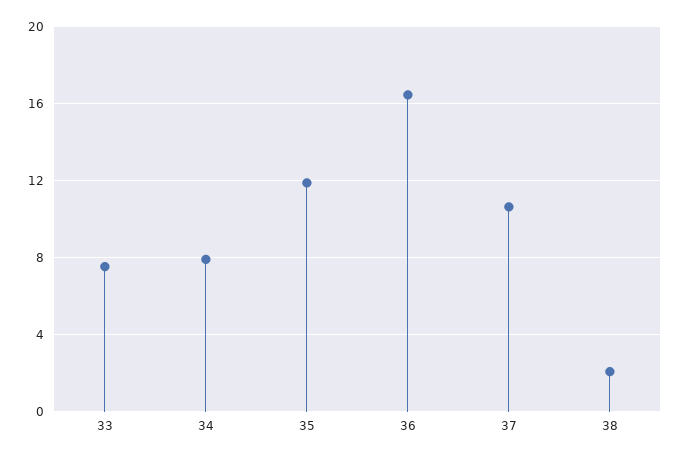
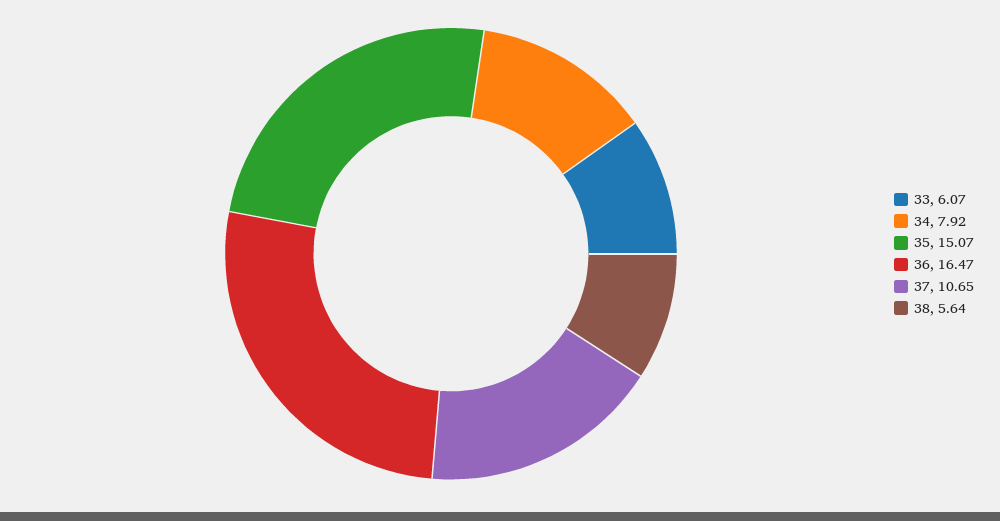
  {
-   "33": 7.5,
+   "33": 6.07,
    "34": 7.92,
-   "35": 12,
+   "35": 15.07,
    "36": 16.47,
    "37": 10.65,
-   "38": 2
+   "38": 5.64
  }

